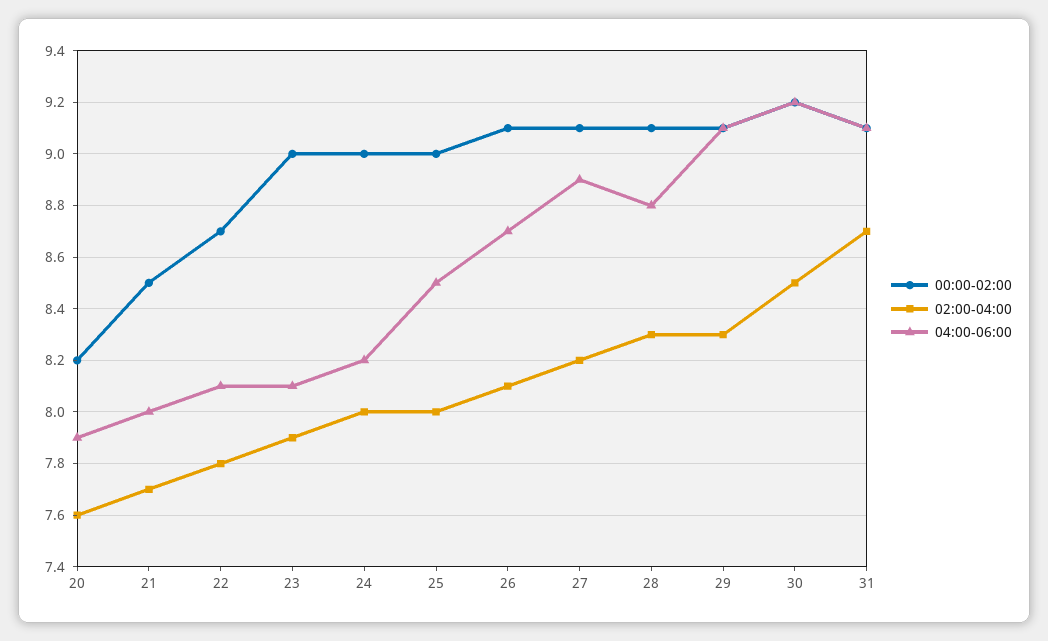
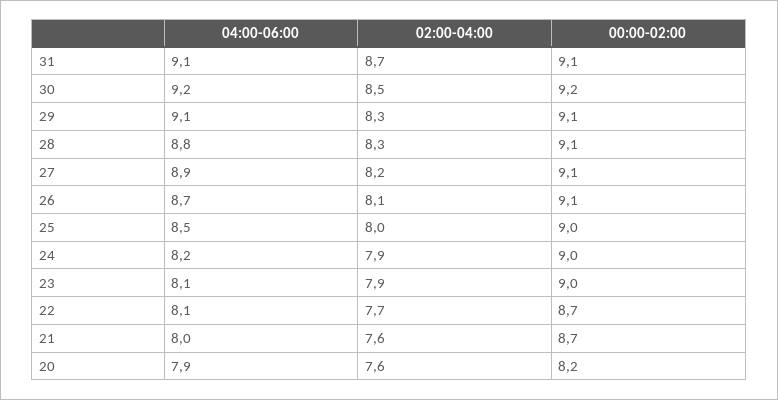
  {
    "00:00-02:00": {
      "20": 8.2,
-     "21": 8.5,
+     "21": 8.7,
      "22": 8.7,
      "23": 9,
      "24": 9,
      "25": 9,
      "26": 9.1,
      "27": 9.1,
      "28": 9.1,
      "29": 9.1,
      "30": 9.2,
      "31": 9.1
    },
    "02:00-04:00": {
      "20": 7.6,
-     "21": 7.7,
+     "21": 7.6,
-     "22": 7.8,
+     "22": 7.7,
      "23": 7.9,
-     "24": 8,
+     "24": 7.9,
      "25": 8,
      "26": 8.1,
      "27": 8.2,
      "28": 8.3,
      "29": 8.3,
      "30": 8.5,
      "31": 8.7
    },
    "04:00-06:00": {
      "20": 7.9,
      "21": 8,
      "22": 8.1,
      "23": 8.1,
      "24": 8.2,
      "25": 8.5,
      "26": 8.7,
      "27": 8.9,
      "28": 8.8,
      "29": 9.1,
      "30": 9.2,
      "31": 9.1
    }
  }

